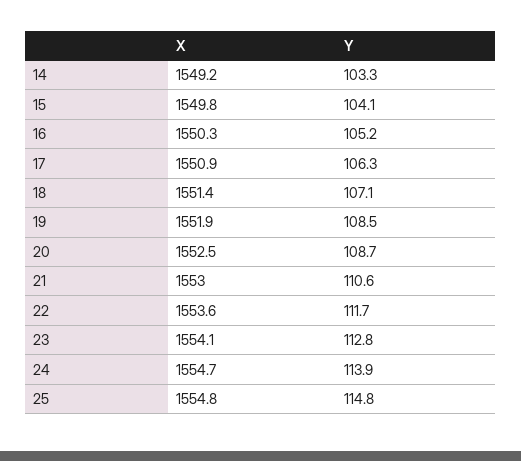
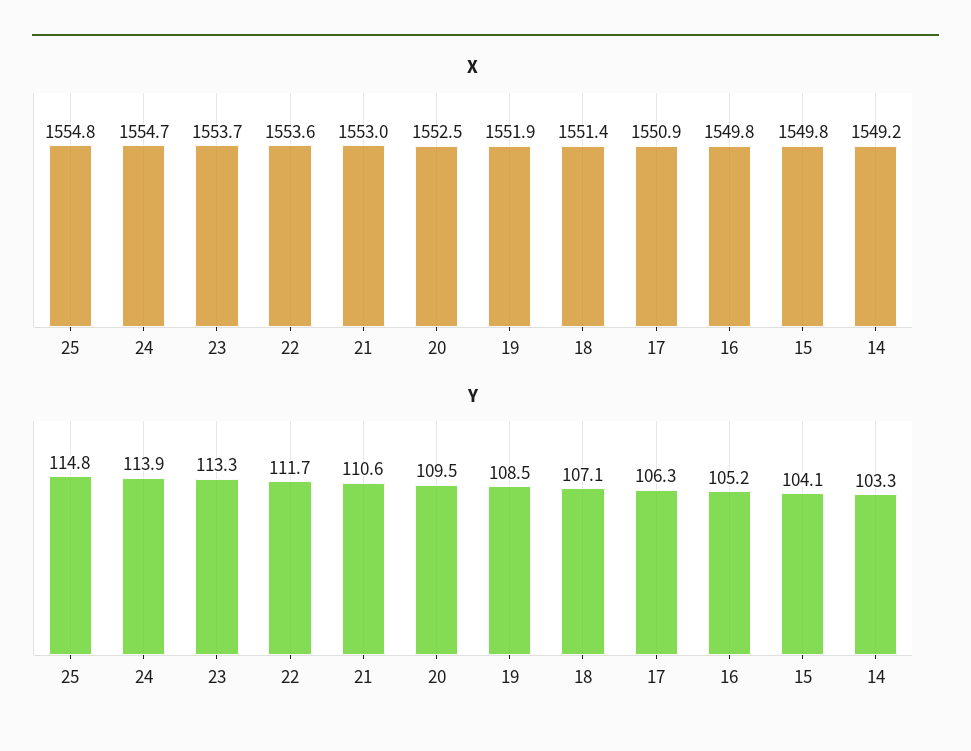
  {
    "X": {
      "14": 1549.2,
      "15": 1549.8,
-     "16": 1550.3,
+     "16": 1549.8,
      "17": 1550.9,
      "18": 1551.4,
      "19": 1551.9,
      "20": 1552.5,
      "21": 1553,
      "22": 1553.6,
-     "23": 1554.1,
+     "23": 1553.7,
      "24": 1554.7,
      "25": 1554.8
    },
    "Y": {
      "14": 103.3,
      "15": 104.1,
      "16": 105.2,
      "17": 106.3,
      "18": 107.1,
      "19": 108.5,
-     "20": 108.7,
+     "20": 109.5,
      "21": 110.6,
      "22": 111.7,
-     "23": 112.8,
+     "23": 113.3,
      "24": 113.9,
      "25": 114.8
    }
  }

